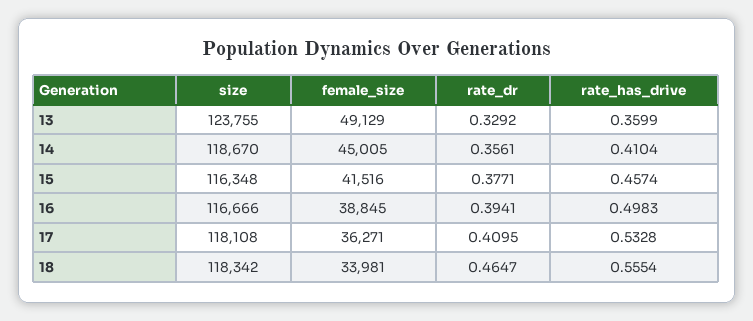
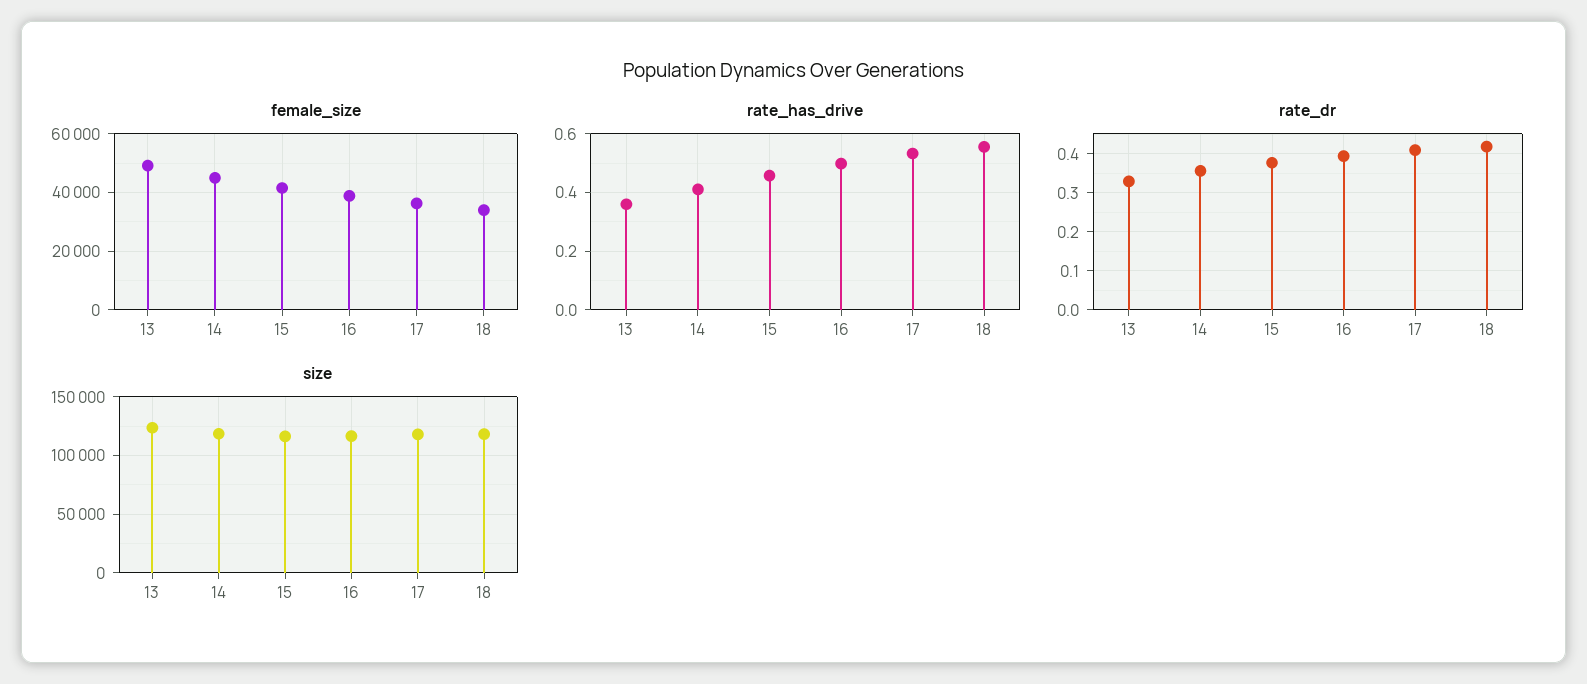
  {
    "size": {
      "13": 123755,
      "14": 118670,
      "15": 116348,
      "16": 116666,
      "17": 118108,
      "18": 118342
    },
    "female_size": {
      "13": 49129,
      "14": 45005,
      "15": 41516,
      "16": 38845,
      "17": 36271,
      "18": 33981
    },
    "rate_dr": {
      "13": 0.3292,
      "14": 0.3561,
      "15": 0.3771,
      "16": 0.3941,
      "17": 0.4095,
-     "18": 0.4647
+     "18": 0.42
    },
    "rate_has_drive": {
      "13": 0.3599,
      "14": 0.4104,
      "15": 0.4574,
      "16": 0.4983,
      "17": 0.5328,
      "18": 0.5554
    }
  }

